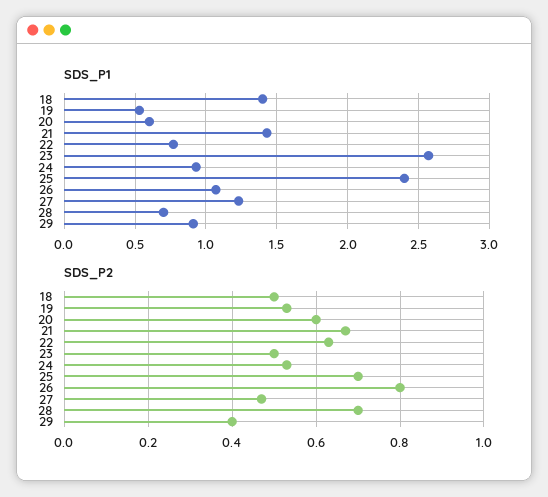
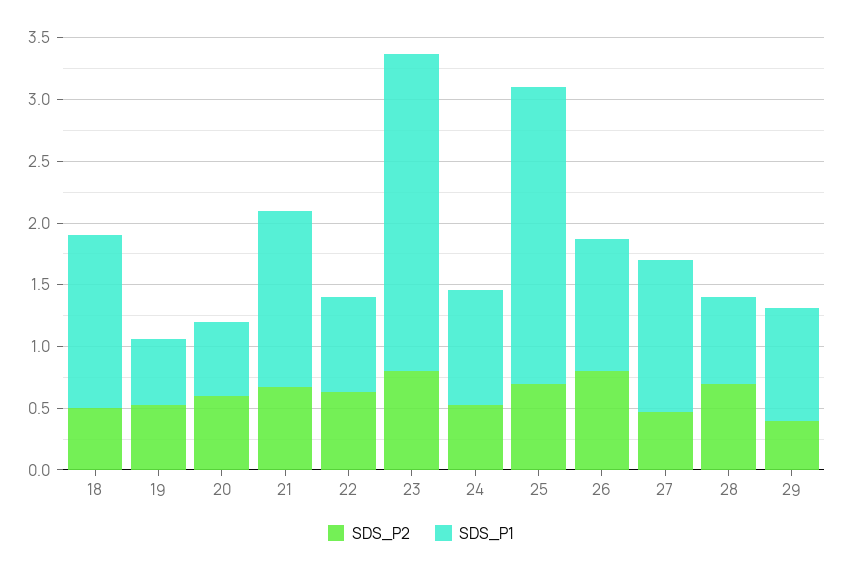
  {
    "SDS_P1": {
      "18": 1.4,
      "19": 0.55,
      "20": 0.6,
      "21": 1.45,
      "22": 0.75,
      "23": 2.55,
      "24": 0.95,
      "25": 2.4,
      "26": 1.05,
      "27": 1.25,
      "28": 0.7,
      "29": 0.9
    },
    "SDS_P2": {
      "18": 0.5,
      "19": 0.55,
      "20": 0.6,
      "21": 0.65,
      "22": 0.65,
-     "23": 0.5,
+     "23": 0.8,
      "24": 0.55,
      "25": 0.7,
      "26": 0.8,
      "27": 0.45,
      "28": 0.7,
      "29": 0.4
    }
  }

